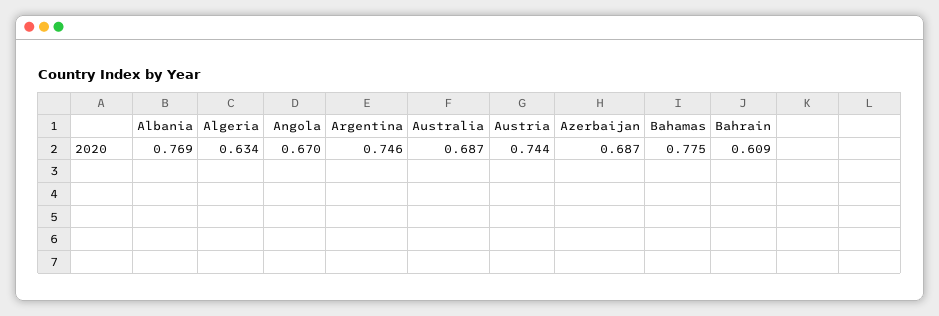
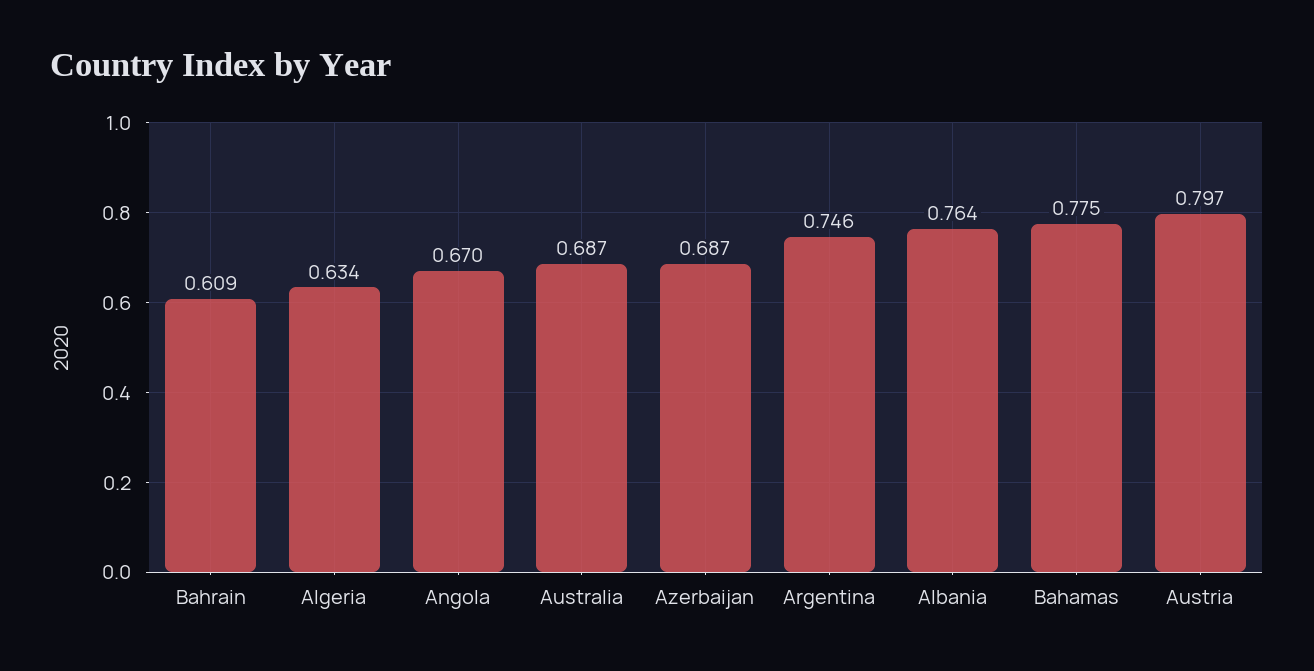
  {
-   "Albania": 0.769,
+   "Albania": 0.764,
    "Algeria": 0.634,
    "Angola": 0.67,
    "Argentina": 0.746,
    "Australia": 0.687,
-   "Austria": 0.744,
+   "Austria": 0.797,
    "Azerbaijan": 0.687,
    "Bahamas": 0.775,
    "Bahrain": 0.609
  }

